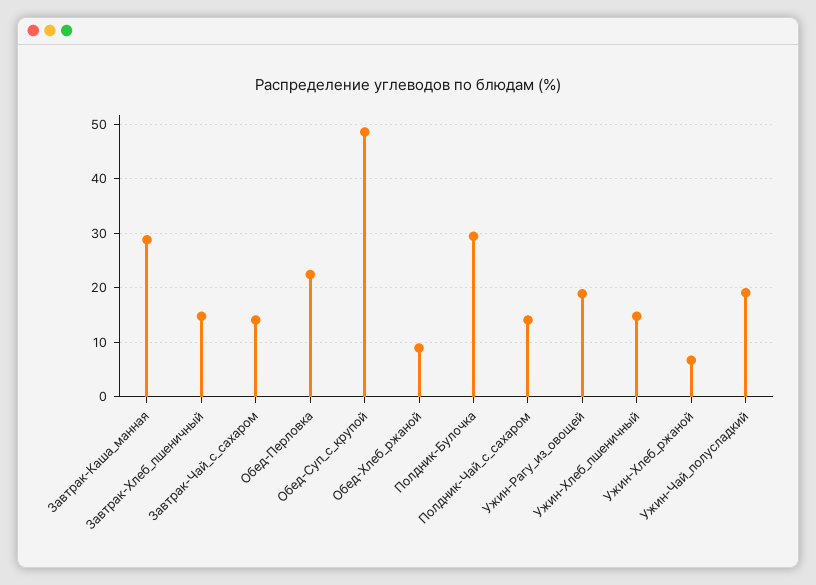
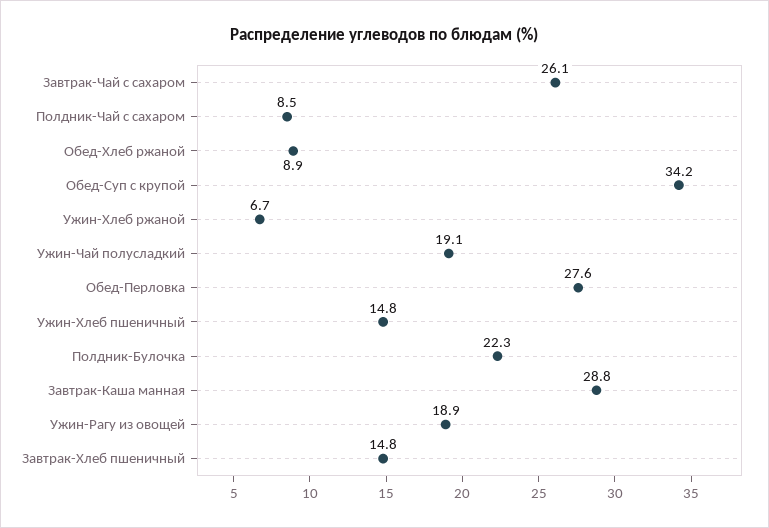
  {
    "Завтрак-Каша_манная": 28.8,
    "Завтрак-Хлеб_пшеничный": 14.8,
-   "Завтрак-Чай_с_сахаром": 14,
+   "Завтрак-Чай_с_сахаром": 26.1,
-   "Обед-Перловка": 22,
+   "Обед-Перловка": 27.6,
-   "Обед-Суп_с_крупой": 48,
+   "Обед-Суп_с_крупой": 34.2,
    "Обед-Хлеб_ржаной": 8.9,
-   "Полдник-Булочка": 30,
+   "Полдник-Булочка": 22.3,
-   "Полдник-Чай_с_сахаром": 14,
+   "Полдник-Чай_с_сахаром": 8.5,
    "Ужин-Рагу_из_овощей": 18.9,
    "Ужин-Хлеб_пшеничный": 14.8,
    "Ужин-Хлеб_ржаной": 6.7,
    "Ужин-Чай_полусладкий": 19.1
  }

